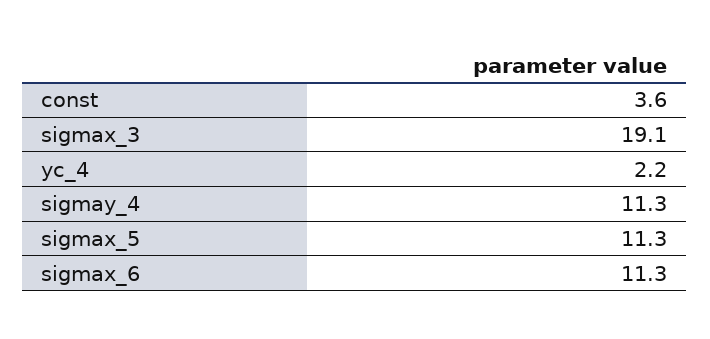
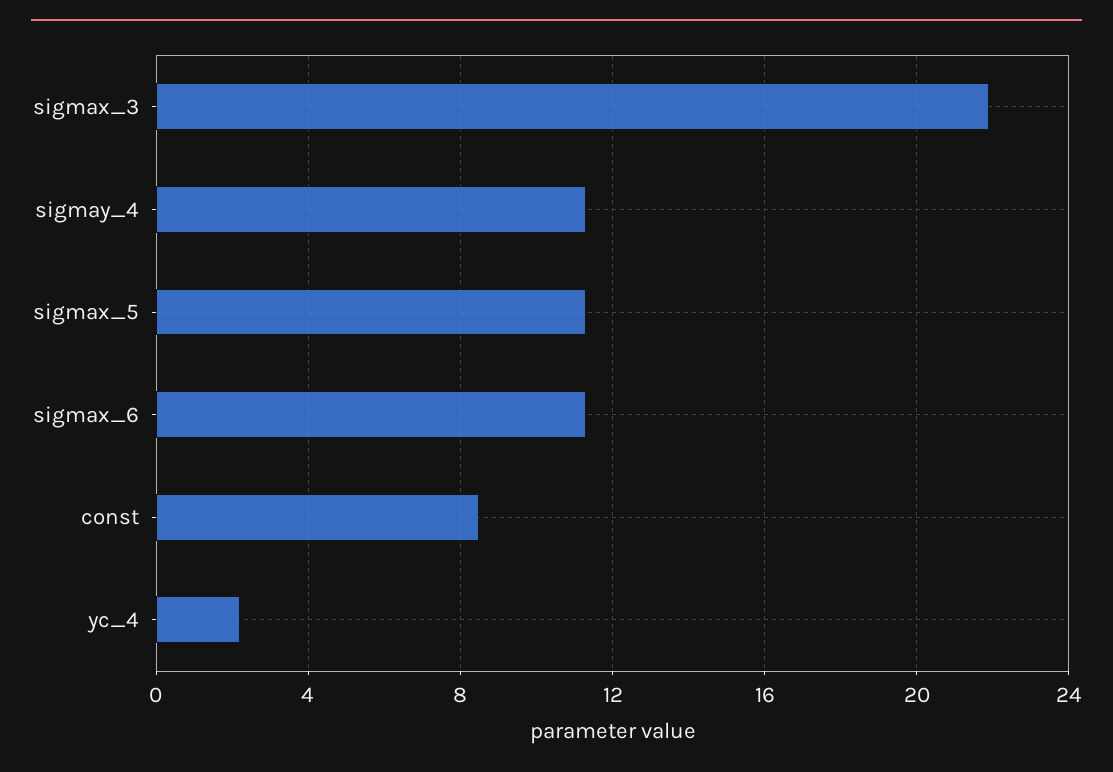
  {
-   "const": 3.6,
+   "const": 8.5,
-   "sigmax_3": 19.1,
+   "sigmax_3": 22,
    "yc_4": 2.2,
    "sigmay_4": 11.3,
    "sigmax_5": 11.3,
    "sigmax_6": 11.3
  }

